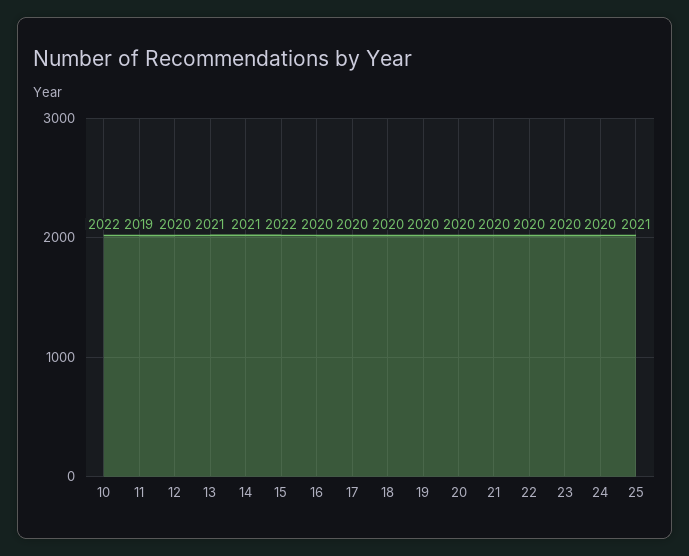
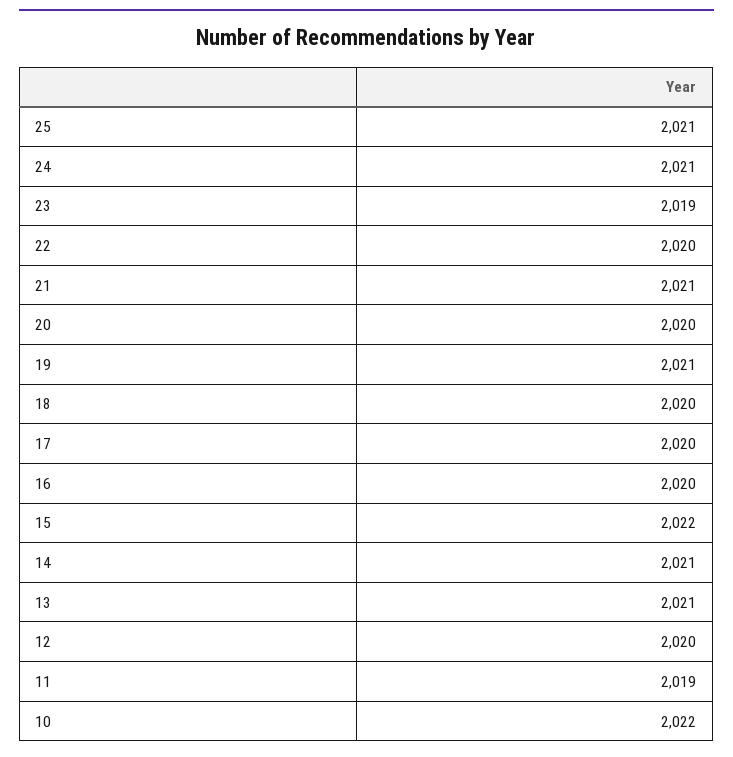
  {
    "10": 2022,
    "11": 2019,
    "12": 2020,
    "13": 2021,
    "14": 2021,
    "15": 2022,
    "16": 2020,
    "17": 2020,
    "18": 2020,
-   "19": 2020,
+   "19": 2021,
    "20": 2020,
-   "21": 2020,
+   "21": 2021,
    "22": 2020,
-   "23": 2020,
+   "23": 2019,
-   "24": 2020,
+   "24": 2021,
    "25": 2021
  }

